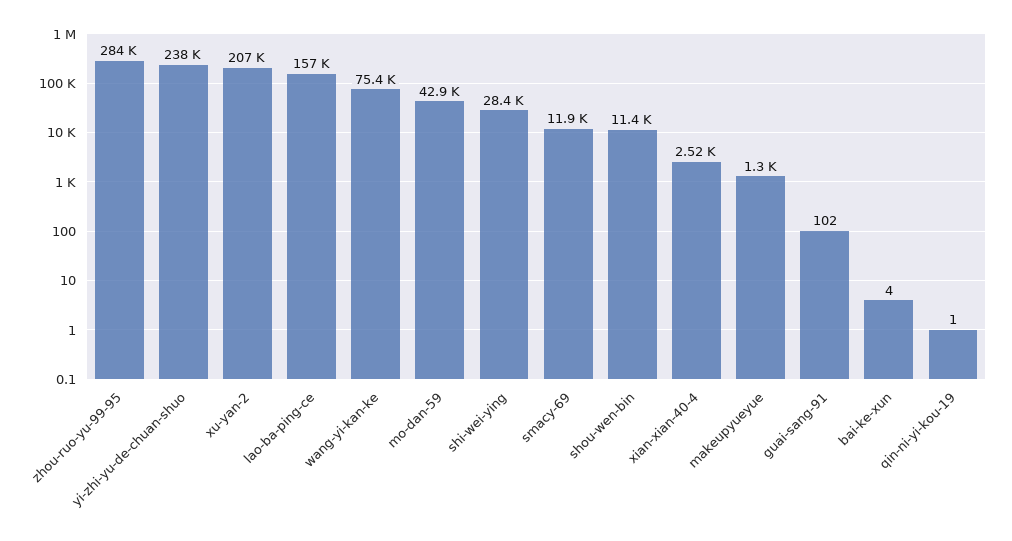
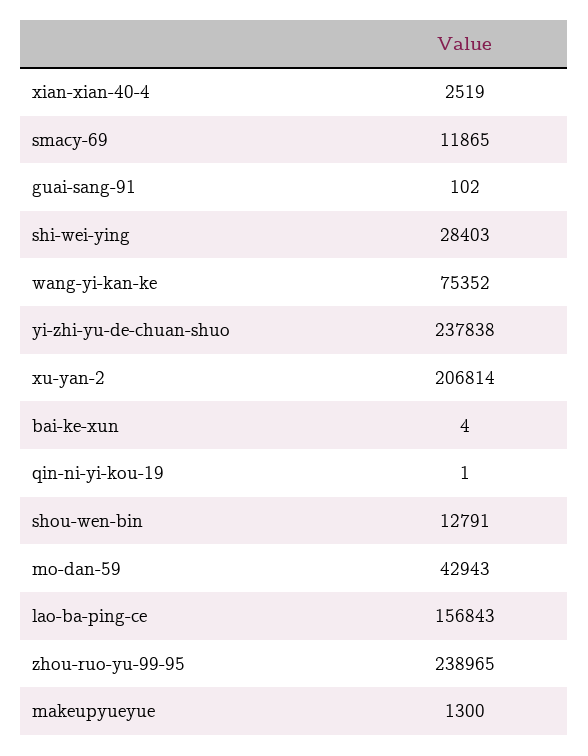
  {
-   "zhou-ruo-yu-99-95": 284000,
+   "zhou-ruo-yu-99-95": 238965,
    "yi-zhi-yu-de-chuan-shuo": 237838,
    "xu-yan-2": 206814,
    "lao-ba-ping-ce": 156843,
    "wang-yi-kan-ke": 75352,
    "mo-dan-59": 42943,
    "shi-wei-ying": 28403,
    "smacy-69": 11865,
-   "shou-wen-bin": 11400,
+   "shou-wen-bin": 12791,
    "xian-xian-40-4": 2519,
    "makeupyueyue": 1300,
    "guai-sang-91": 102,
    "bai-ke-xun": 4,
    "qin-ni-yi-kou-19": 1
  }

